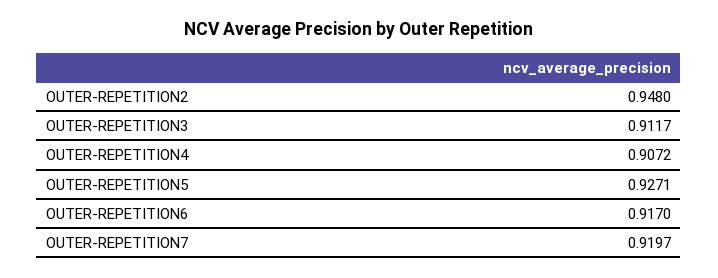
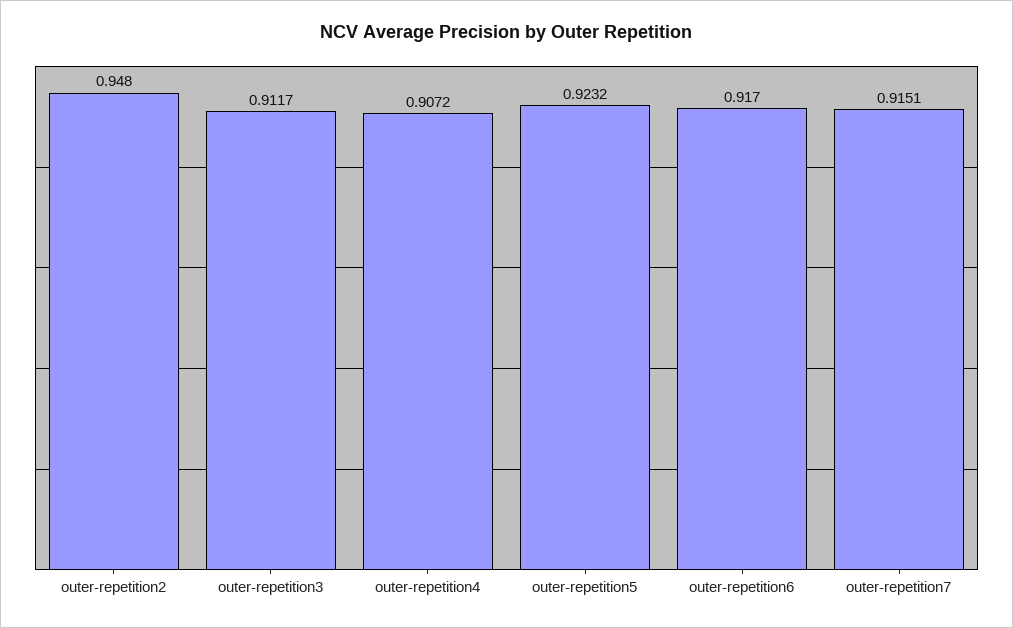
  {
    "OUTER-REPETITION2": 0.948,
    "OUTER-REPETITION3": 0.9117,
    "OUTER-REPETITION4": 0.9072,
-   "OUTER-REPETITION5": 0.9271,
+   "OUTER-REPETITION5": 0.9232,
    "OUTER-REPETITION6": 0.917,
-   "OUTER-REPETITION7": 0.9197
+   "OUTER-REPETITION7": 0.9151
  }

